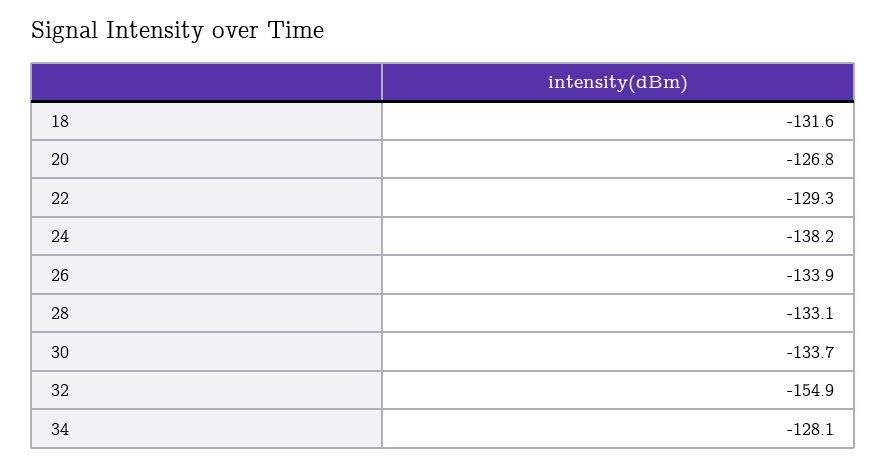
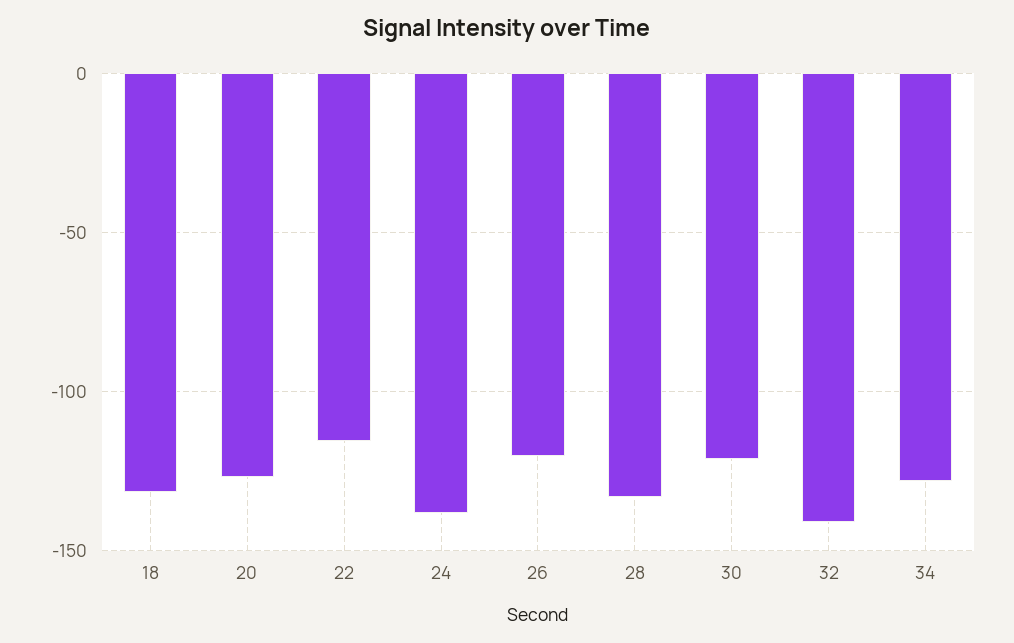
  {
    "18": -131.6,
    "20": -126.8,
-   "22": -129.3,
+   "22": -115,
    "24": -138.2,
-   "26": -133.9,
+   "26": -120,
    "28": -133.1,
-   "30": -133.7,
+   "30": -120,
-   "32": -154.9,
+   "32": -140,
    "34": -128.1
  }

